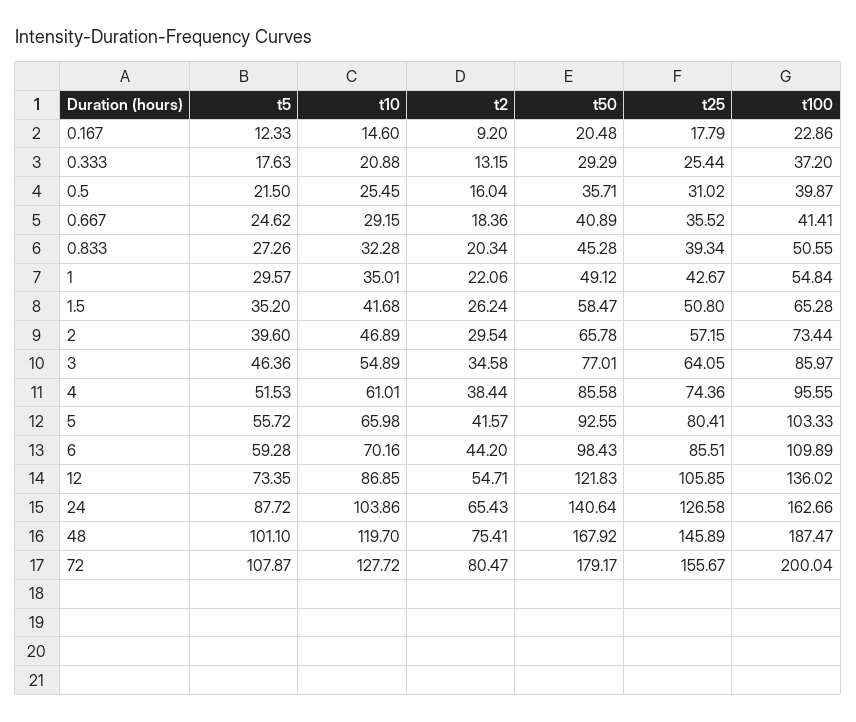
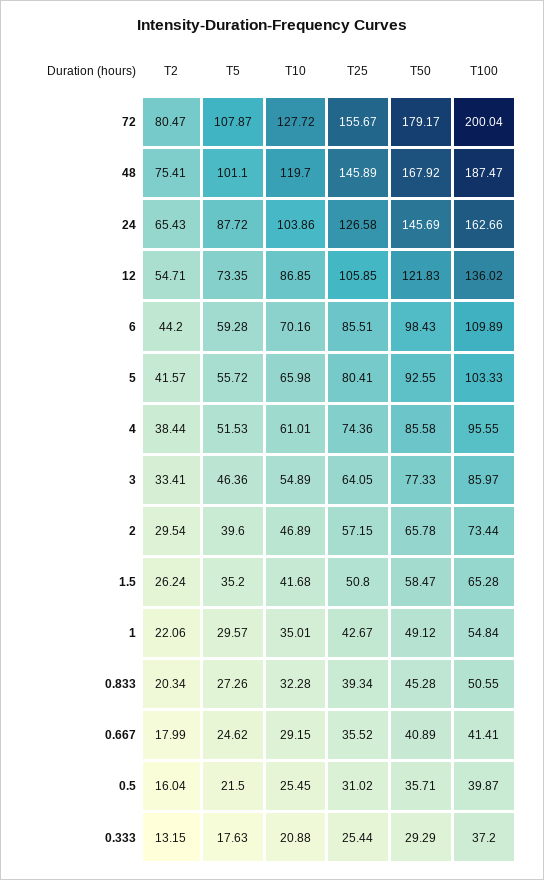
  {
    "t5": {
-     "0.167": 12.33,
      "0.333": 17.63,
      "0.5": 21.5,
      "0.667": 24.62,
      "0.833": 27.26,
      "1": 29.57,
      "1.5": 35.2,
      "2": 39.6,
      "3": 46.36,
      "4": 51.53,
      "5": 55.72,
      "6": 59.28,
      "12": 73.35,
      "24": 87.72,
      "48": 101.1,
      "72": 107.87
    },
    "t10": {
-     "0.167": 14.6,
      "0.333": 20.88,
      "0.5": 25.45,
      "0.667": 29.15,
      "0.833": 32.28,
      "1": 35.01,
      "1.5": 41.68,
      "2": 46.89,
      "3": 54.89,
      "4": 61.01,
      "5": 65.98,
      "6": 70.16,
      "12": 86.85,
      "24": 103.86,
      "48": 119.7,
      "72": 127.72
    },
    "t2": {
-     "0.167": 9.2,
      "0.333": 13.15,
      "0.5": 16.04,
-     "0.667": 18.36,
+     "0.667": 17.99,
      "0.833": 20.34,
      "1": 22.06,
      "1.5": 26.24,
      "2": 29.54,
-     "3": 34.58,
+     "3": 33.41,
      "4": 38.44,
      "5": 41.57,
      "6": 44.2,
      "12": 54.71,
      "24": 65.43,
      "48": 75.41,
      "72": 80.47
    },
    "t50": {
-     "0.167": 20.48,
      "0.333": 29.29,
      "0.5": 35.71,
      "0.667": 40.89,
      "0.833": 45.28,
      "1": 49.12,
      "1.5": 58.47,
      "2": 65.78,
-     "3": 77.01,
+     "3": 77.33,
      "4": 85.58,
      "5": 92.55,
      "6": 98.43,
      "12": 121.83,
-     "24": 140.64,
+     "24": 145.69,
      "48": 167.92,
      "72": 179.17
    },
    "t25": {
-     "0.167": 17.79,
      "0.333": 25.44,
      "0.5": 31.02,
      "0.667": 35.52,
      "0.833": 39.34,
      "1": 42.67,
      "1.5": 50.8,
      "2": 57.15,
      "3": 64.05,
      "4": 74.36,
      "5": 80.41,
      "6": 85.51,
      "12": 105.85,
      "24": 126.58,
      "48": 145.89,
      "72": 155.67
    },
    "t100": {
-     "0.167": 22.86,
      "0.333": 37.2,
      "0.5": 39.87,
      "0.667": 41.41,
      "0.833": 50.55,
      "1": 54.84,
      "1.5": 65.28,
      "2": 73.44,
      "3": 85.97,
      "4": 95.55,
      "5": 103.33,
      "6": 109.89,
      "12": 136.02,
      "24": 162.66,
      "48": 187.47,
      "72": 200.04
    }
  }

